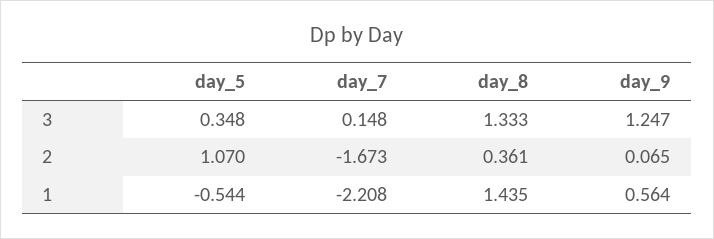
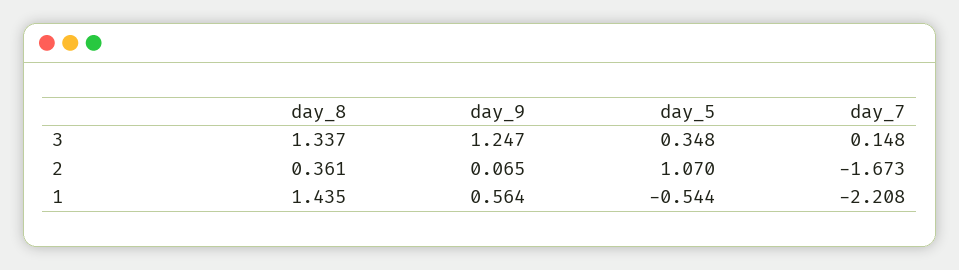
  {
    "day_5": {
      "3": 0.348,
      "2": 1.07,
      "1": -0.544
    },
    "day_7": {
      "3": 0.148,
      "2": -1.673,
      "1": -2.208
    },
    "day_8": {
-     "3": 1.333,
+     "3": 1.337,
      "2": 0.361,
      "1": 1.435
    },
    "day_9": {
      "3": 1.247,
      "2": 0.065,
      "1": 0.564
    }
  }

